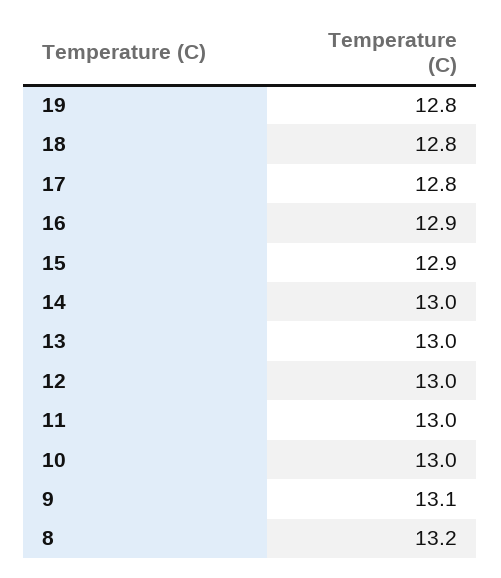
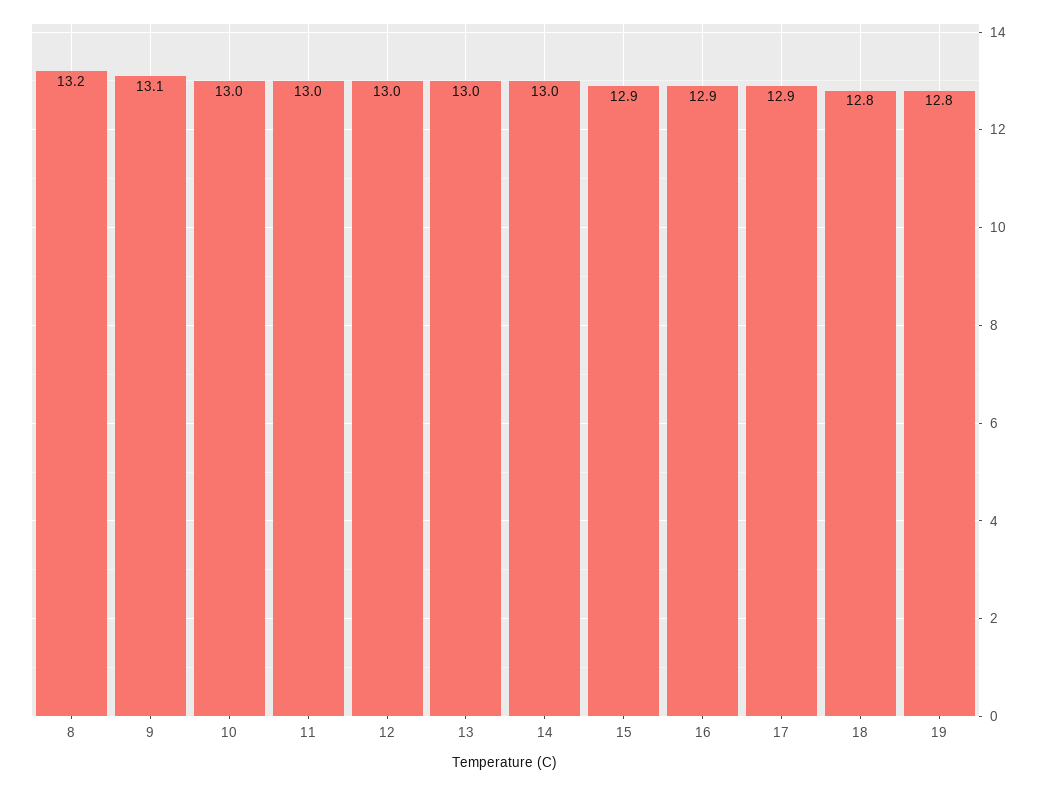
  {
    "19": 12.8,
    "18": 12.8,
-   "17": 12.8,
+   "17": 12.9,
    "16": 12.9,
    "15": 12.9,
    "14": 13,
    "13": 13,
    "12": 13,
    "11": 13,
    "10": 13,
    "9": 13.1,
    "8": 13.2
  }

